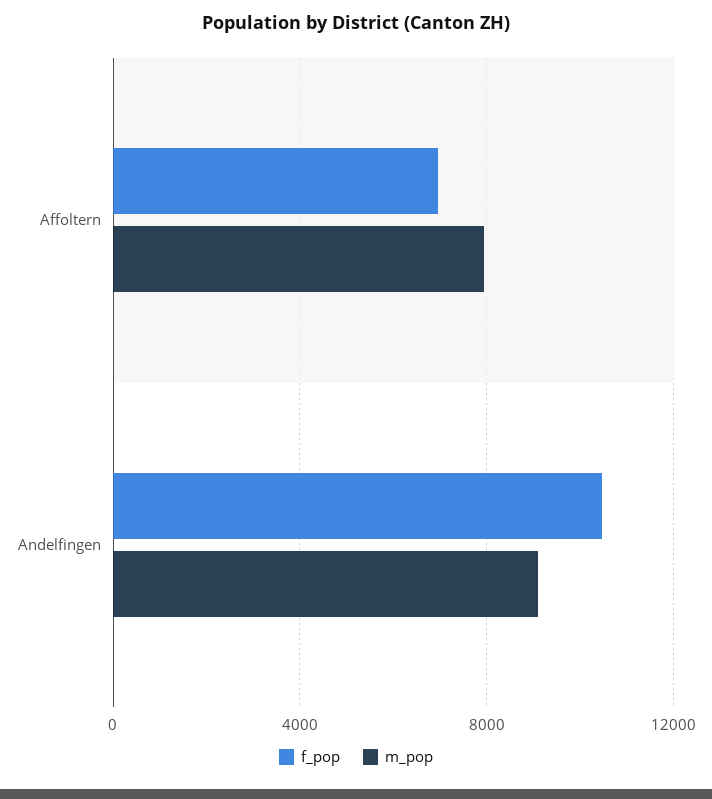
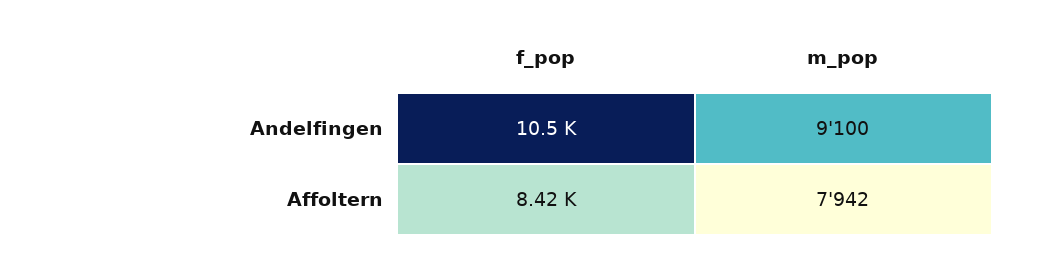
  {
    "f_pop": {
-     "Affoltern": 7000,
+     "Affoltern": 8420,
      "Andelfingen": 10500
    },
    "m_pop": {
      "Affoltern": 7942,
      "Andelfingen": 9100
    }
  }

